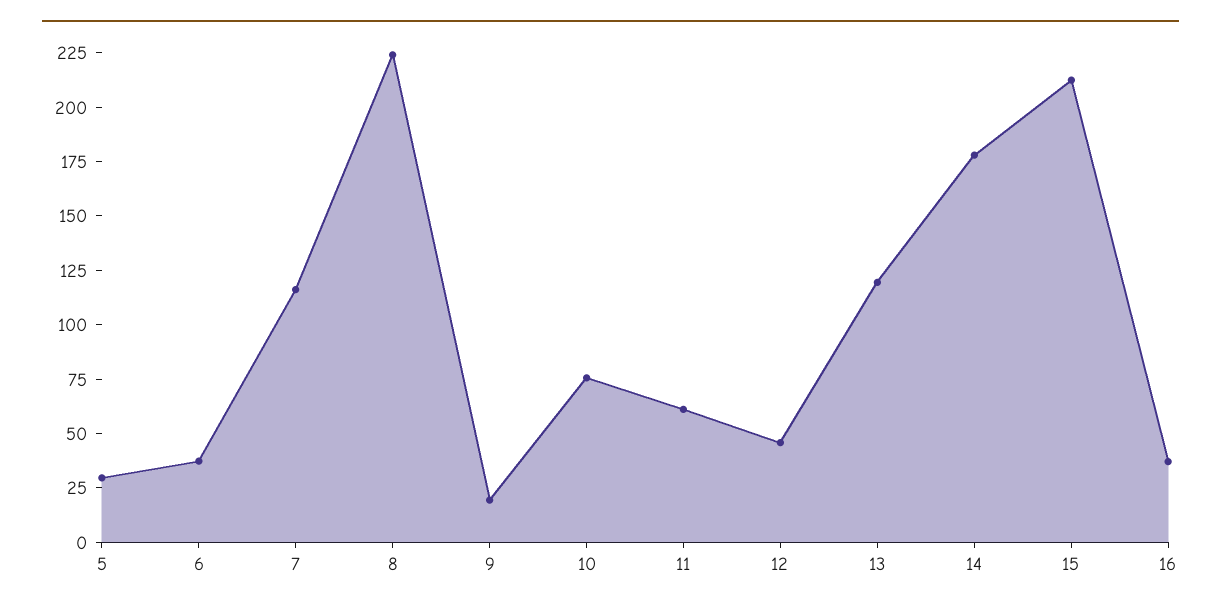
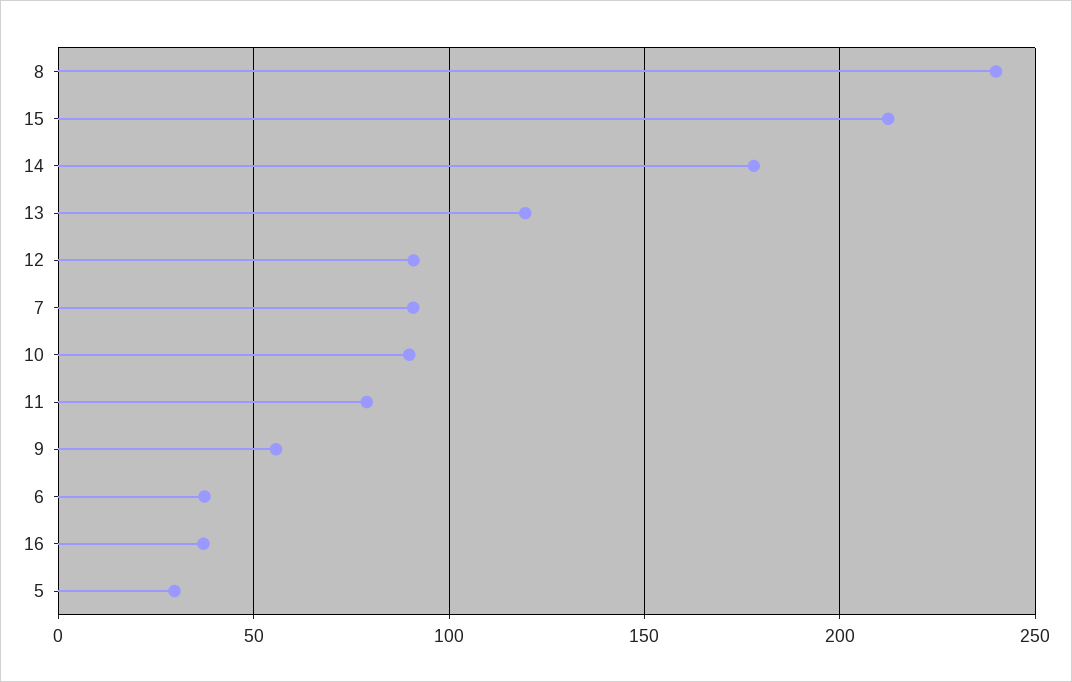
  {
    "5": 30,
    "6": 35,
-   "7": 115,
+   "7": 90,
-   "8": 225,
+   "8": 240,
-   "9": 20,
+   "9": 55,
-   "10": 75,
+   "10": 90,
-   "11": 60,
+   "11": 80,
-   "12": 45,
+   "12": 90,
    "13": 120,
    "14": 180,
    "15": 210,
    "16": 35
  }

